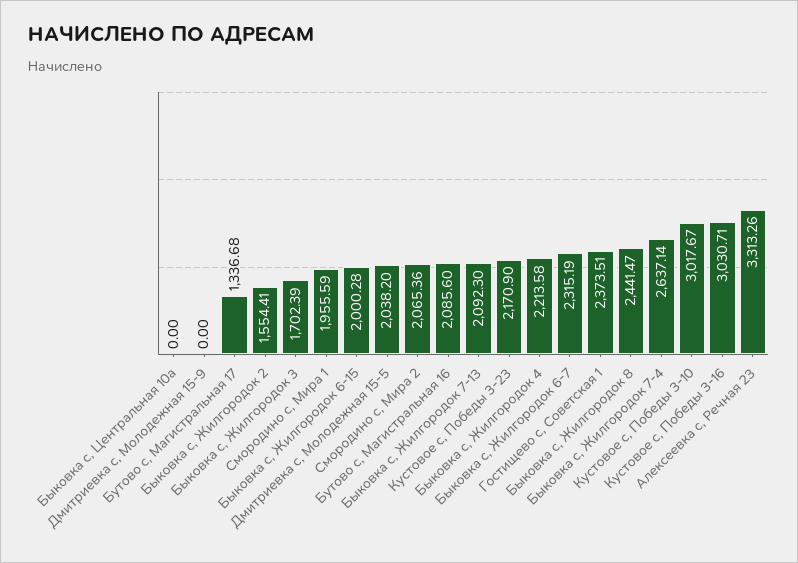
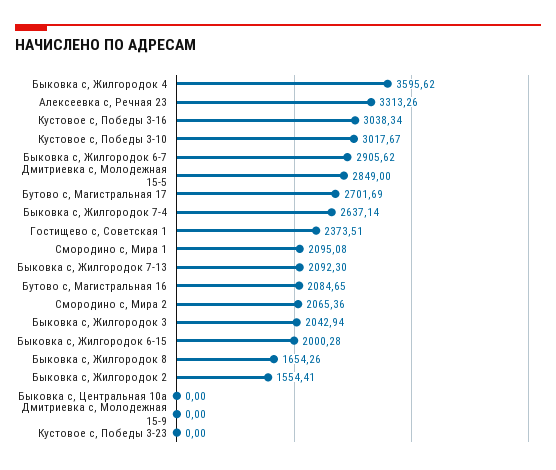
  {
    "Быковка с, Центральная 10а": 0,
    "Дмитриевка с, Молодежная 15-9": 0,
-   "Бутово с, Магистральная 17": 1336.68,
+   "Бутово с, Магистральная 17": 2701.69,
    "Быковка с, Жилгородок 2": 1554.41,
-   "Быковка с, Жилгородок 3": 1702.39,
+   "Быковка с, Жилгородок 3": 2042.94,
-   "Смородино с, Мира 1": 1955.59,
+   "Смородино с, Мира 1": 2095.08,
    "Быковка с, Жилгородок 6-15": 2000.28,
-   "Дмитриевка с, Молодежная 15-5": 2038.2,
+   "Дмитриевка с, Молодежная 15-5": 2849,
    "Смородино с, Мира 2": 2065.36,
-   "Бутово с, Магистральная 16": 2085.6,
+   "Бутово с, Магистральная 16": 2084.65,
    "Быковка с, Жилгородок 7-13": 2092.3,
-   "Кустовое с, Победы 3-23": 2170.9,
+   "Кустовое с, Победы 3-23": 0,
-   "Быковка с, Жилгородок 4": 2213.58,
+   "Быковка с, Жилгородок 4": 3595.62,
-   "Быковка с, Жилгородок 6-7": 2315.19,
+   "Быковка с, Жилгородок 6-7": 2905.62,
    "Гостищево с, Советская 1": 2373.51,
-   "Быковка с, Жилгородок 8": 2441.47,
+   "Быковка с, Жилгородок 8": 1654.26,
    "Быковка с, Жилгородок 7-4": 2637.14,
    "Кустовое с, Победы 3-10": 3017.67,
-   "Кустовое с, Победы 3-16": 3030.71,
+   "Кустовое с, Победы 3-16": 3038.34,
    "Алексеевка с, Речная 23": 3313.26
  }

